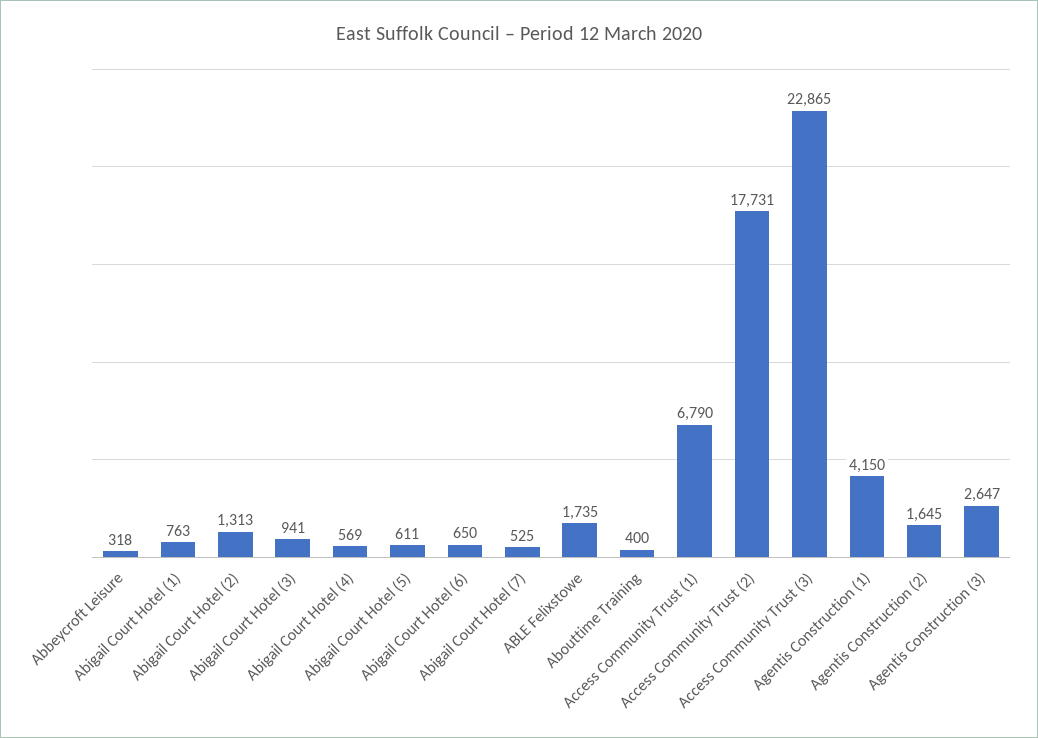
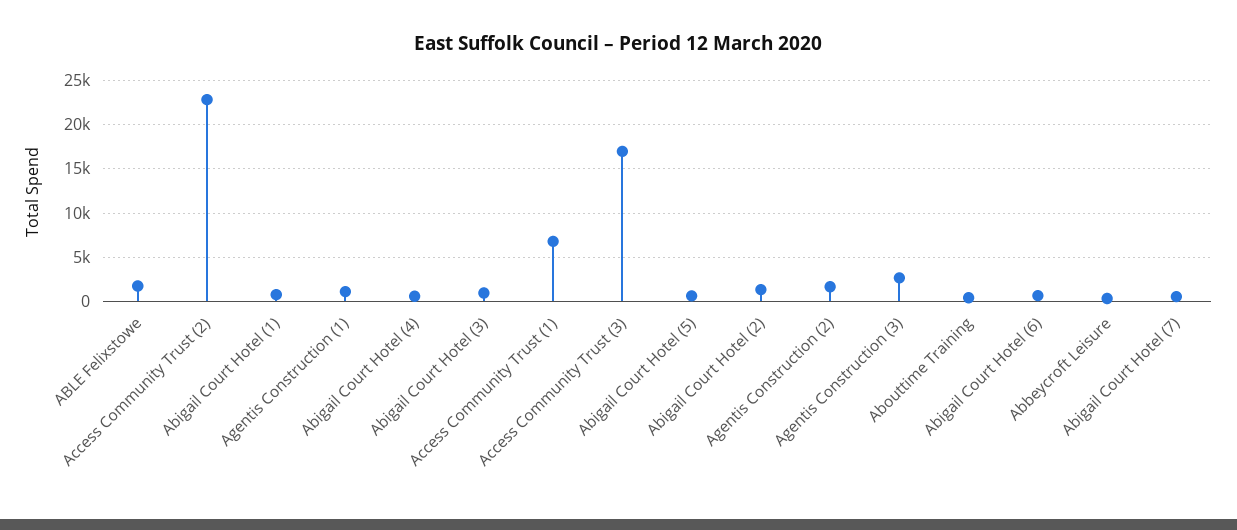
  {
    "Abbeycroft Leisure": 318,
    "Abigail Court Hotel (1)": 763,
    "Abigail Court Hotel (2)": 1313,
    "Abigail Court Hotel (3)": 941,
    "Abigail Court Hotel (4)": 569,
    "Abigail Court Hotel (5)": 611,
    "Abigail Court Hotel (6)": 650,
    "Abigail Court Hotel (7)": 525,
    "ABLE Felixstowe": 1735,
    "Abouttime Training": 400,
    "Access Community Trust (1)": 6790,
-   "Access Community Trust (2)": 17731,
+   "Access Community Trust (2)": 23000,
-   "Access Community Trust (3)": 22865,
+   "Access Community Trust (3)": 17000,
-   "Agentis Construction (1)": 4150,
+   "Agentis Construction (1)": 1000,
    "Agentis Construction (2)": 1645,
    "Agentis Construction (3)": 2647
  }

